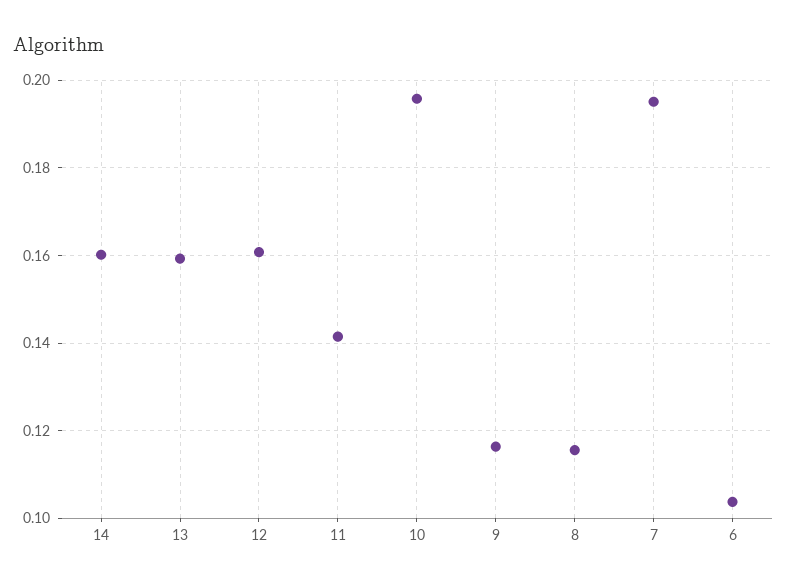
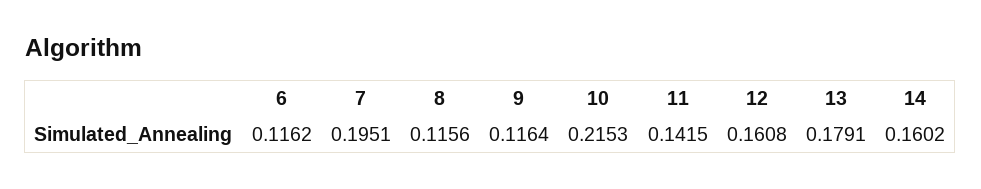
  {
    "14": 0.1602,
-   "13": 0.16,
+   "13": 0.1791,
    "12": 0.1608,
    "11": 0.1415,
-   "10": 0.196,
+   "10": 0.2153,
    "9": 0.1164,
    "8": 0.1156,
    "7": 0.1951,
-   "6": 0.104
+   "6": 0.1162
  }

